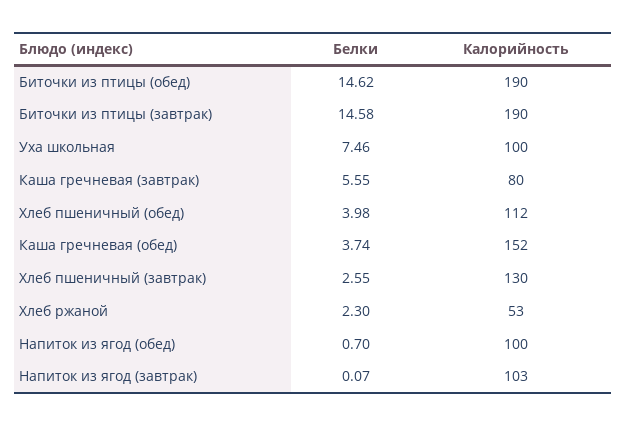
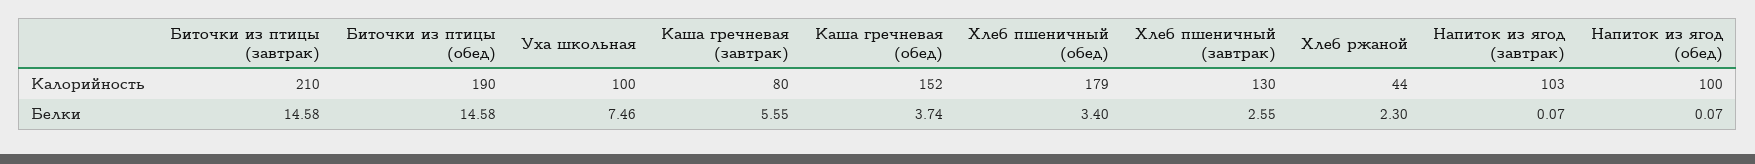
  {
    "Белки": {
-     "Биточки из птицы (обед)": 14.62,
+     "Биточки из птицы (обед)": 14.58,
      "Биточки из птицы (завтрак)": 14.58,
      "Уха школьная": 7.46,
      "Каша гречневая (завтрак)": 5.55,
-     "Хлеб пшеничный (обед)": 3.98,
+     "Хлеб пшеничный (обед)": 3.4,
      "Каша гречневая (обед)": 3.74,
      "Хлеб пшеничный (завтрак)": 2.55,
      "Хлеб ржаной": 2.3,
-     "Напиток из ягод (обед)": 0.7,
+     "Напиток из ягод (обед)": 0.07,
      "Напиток из ягод (завтрак)": 0.07
    },
    "Калорийность": {
      "Биточки из птицы (обед)": 190,
-     "Биточки из птицы (завтрак)": 190,
+     "Биточки из птицы (завтрак)": 210,
      "Уха школьная": 100,
      "Каша гречневая (завтрак)": 80,
-     "Хлеб пшеничный (обед)": 112,
+     "Хлеб пшеничный (обед)": 179,
      "Каша гречневая (обед)": 152,
      "Хлеб пшеничный (завтрак)": 130,
-     "Хлеб ржаной": 53,
+     "Хлеб ржаной": 44,
      "Напиток из ягод (обед)": 100,
      "Напиток из ягод (завтрак)": 103
    }
  }

